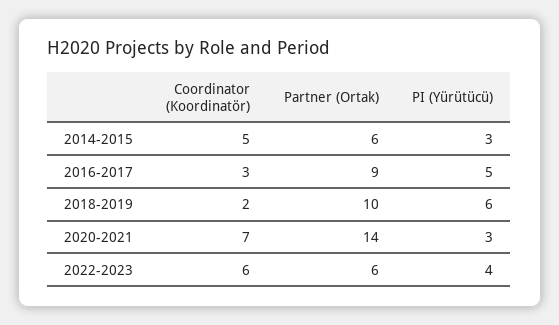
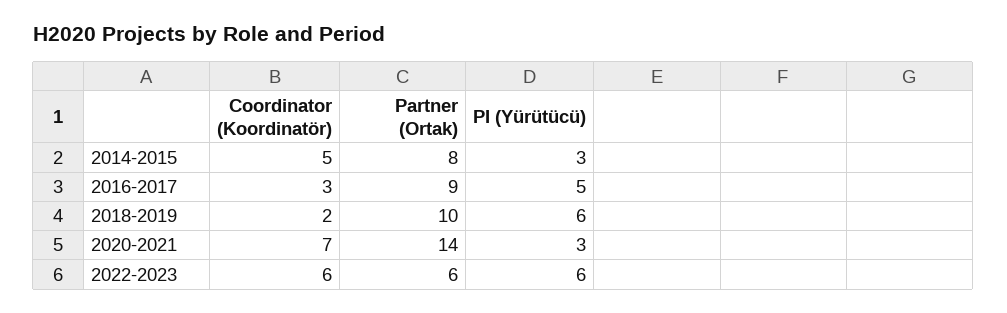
  {
    "Coordinator (Koordinatör)": {
      "2014-2015": 5,
      "2016-2017": 3,
      "2018-2019": 2,
      "2020-2021": 7,
      "2022-2023": 6
    },
    "Partner (Ortak)": {
-     "2014-2015": 6,
+     "2014-2015": 8,
      "2016-2017": 9,
      "2018-2019": 10,
      "2020-2021": 14,
      "2022-2023": 6
    },
    "PI (Yürütücü)": {
      "2014-2015": 3,
      "2016-2017": 5,
      "2018-2019": 6,
      "2020-2021": 3,
-     "2022-2023": 4
+     "2022-2023": 6
    }
  }

